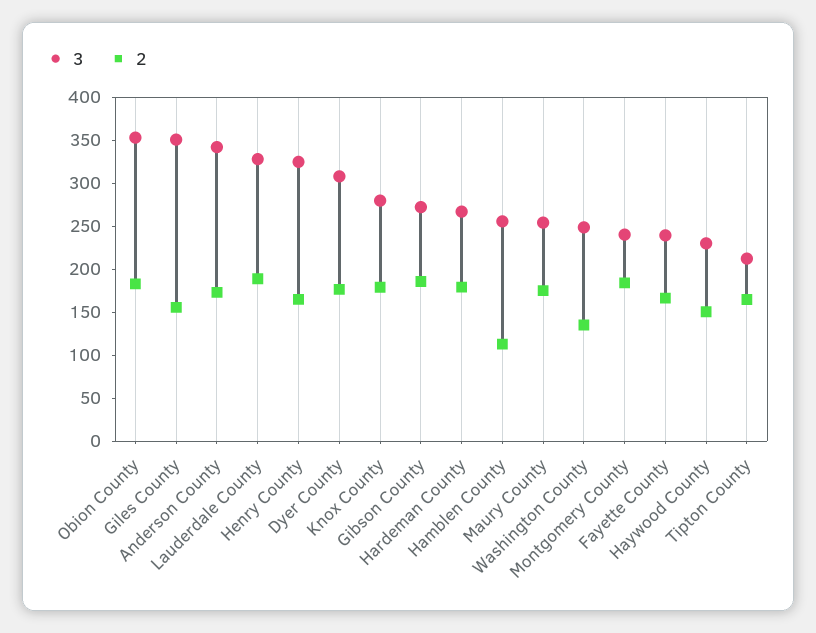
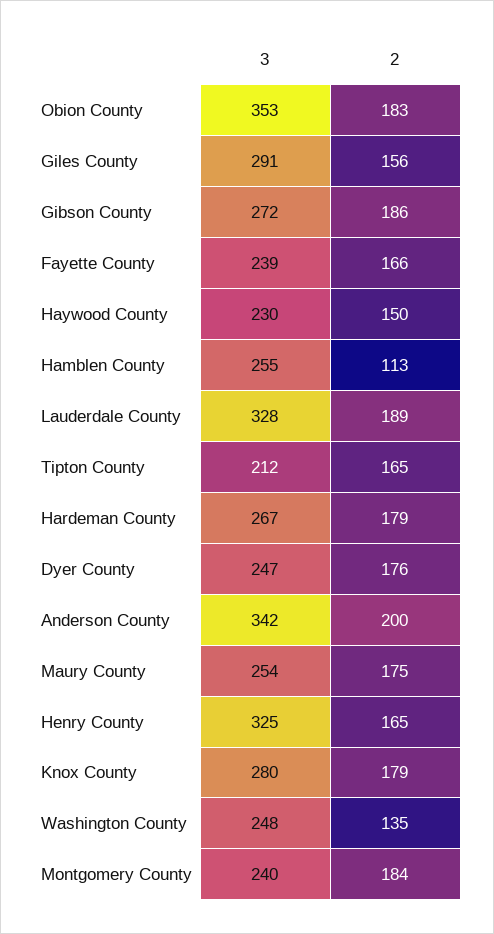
  {
    "3": {
      "Obion County": 353,
-     "Giles County": 350,
+     "Giles County": 291,
      "Anderson County": 342,
      "Lauderdale County": 328,
      "Henry County": 325,
-     "Dyer County": 310,
+     "Dyer County": 247,
      "Knox County": 280,
      "Gibson County": 272,
      "Hardeman County": 267,
      "Hamblen County": 255,
      "Maury County": 254,
      "Washington County": 248,
      "Montgomery County": 240,
      "Fayette County": 239,
      "Haywood County": 230,
      "Tipton County": 212
    },
    "2": {
      "Obion County": 183,
      "Giles County": 156,
-     "Anderson County": 170,
+     "Anderson County": 200,
      "Lauderdale County": 189,
      "Henry County": 165,
      "Dyer County": 176,
      "Knox County": 179,
      "Gibson County": 186,
      "Hardeman County": 179,
      "Hamblen County": 113,
      "Maury County": 175,
      "Washington County": 135,
      "Montgomery County": 184,
      "Fayette County": 166,
      "Haywood County": 150,
      "Tipton County": 165
    }
  }

